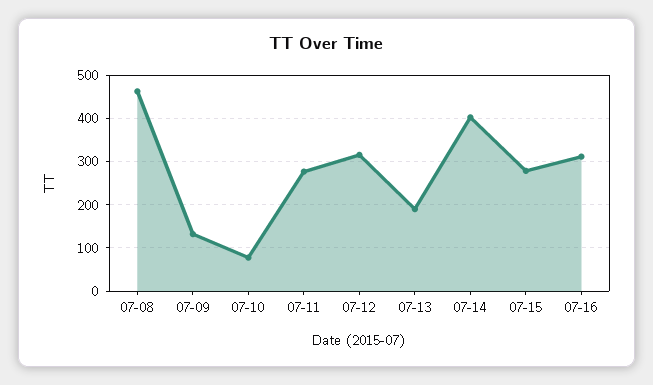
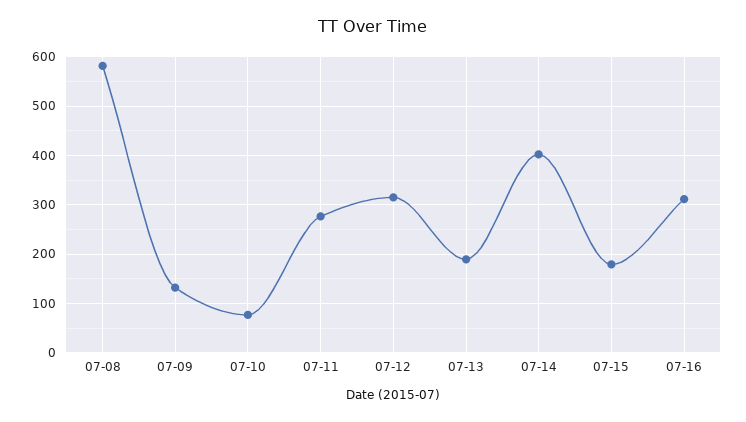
  {
-   "07-08": 460,
+   "07-08": 580,
    "07-09": 140,
    "07-10": 80,
    "07-11": 280,
    "07-12": 320,
    "07-13": 180,
    "07-14": 400,
-   "07-15": 280,
+   "07-15": 180,
    "07-16": 320
  }

